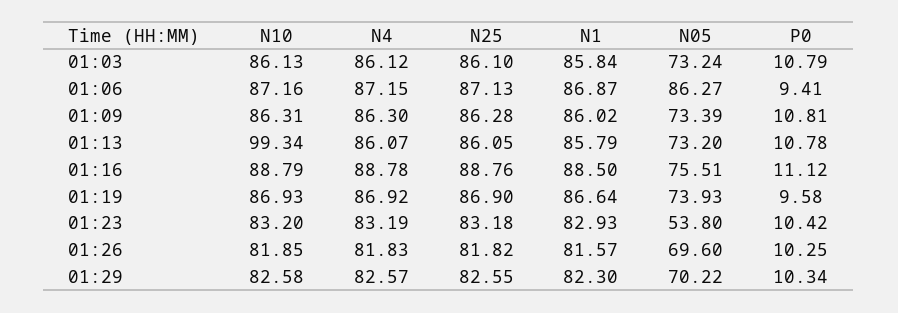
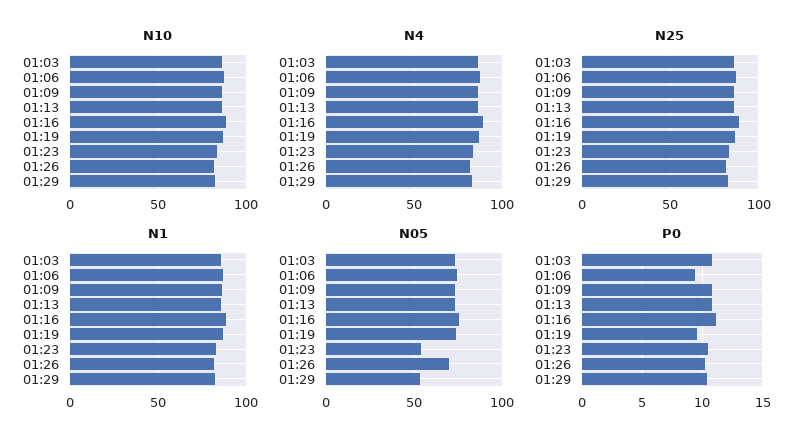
  {
    "N10": {
      "01:03": 86.13,
      "01:06": 87.16,
      "01:09": 86.31,
-     "01:13": 99.34,
+     "01:13": 85,
      "01:16": 88.79,
      "01:19": 86.93,
      "01:23": 83.2,
      "01:26": 81.85,
      "01:29": 82.58
    },
    "N4": {
      "01:03": 86.12,
      "01:06": 87.15,
      "01:09": 86.3,
      "01:13": 86.07,
      "01:16": 88.78,
      "01:19": 86.92,
      "01:23": 83.19,
      "01:26": 81.83,
      "01:29": 82.57
    },
    "N25": {
      "01:03": 86.1,
      "01:06": 87.13,
      "01:09": 86.28,
      "01:13": 86.05,
      "01:16": 88.76,
      "01:19": 86.9,
      "01:23": 83.18,
      "01:26": 81.82,
      "01:29": 82.55
    },
    "N1": {
      "01:03": 85.84,
      "01:06": 86.87,
      "01:09": 86.02,
      "01:13": 85.79,
      "01:16": 88.5,
      "01:19": 86.64,
      "01:23": 82.93,
      "01:26": 81.57,
      "01:29": 82.3
    },
    "N05": {
      "01:03": 73.24,
-     "01:06": 86.27,
+     "01:06": 75,
      "01:09": 73.39,
      "01:13": 73.2,
      "01:16": 75.51,
      "01:19": 73.93,
      "01:23": 53.8,
      "01:26": 69.6,
-     "01:29": 70.22
+     "01:29": 55
    },
    "P0": {
      "01:03": 10.79,
      "01:06": 9.41,
      "01:09": 10.81,
      "01:13": 10.78,
      "01:16": 11.12,
      "01:19": 9.58,
      "01:23": 10.42,
      "01:26": 10.25,
      "01:29": 10.34
    }
  }

